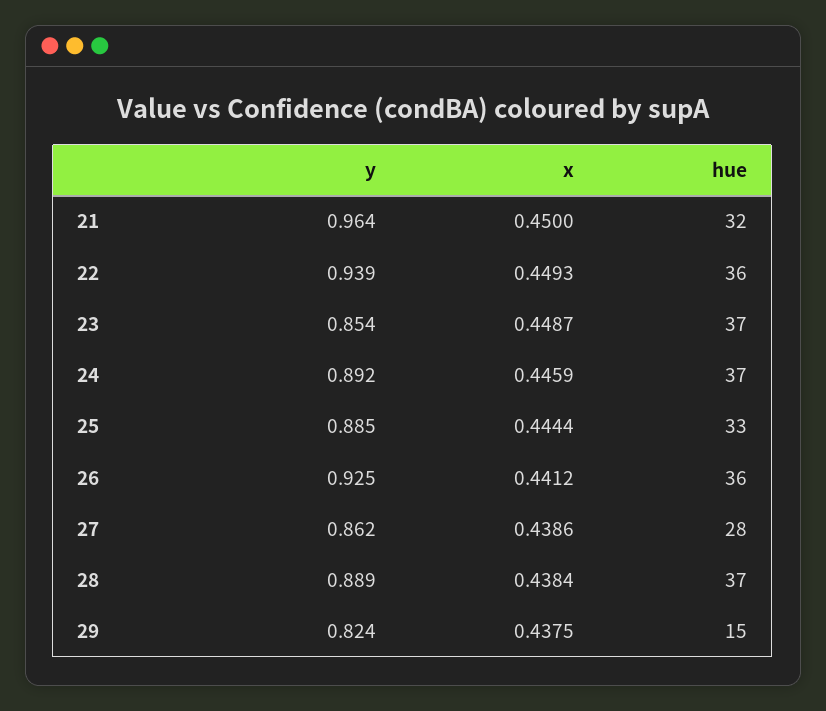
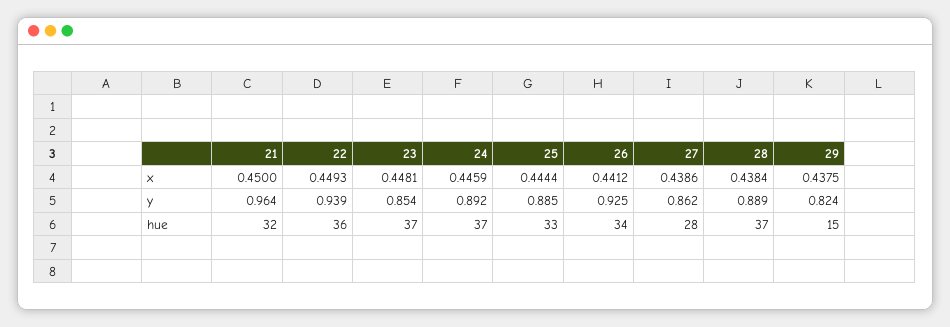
  {
    "y": {
      "21": 0.964,
      "22": 0.939,
      "23": 0.854,
      "24": 0.892,
      "25": 0.885,
      "26": 0.925,
      "27": 0.862,
      "28": 0.889,
      "29": 0.824
    },
    "x": {
      "21": 0.45,
      "22": 0.4493,
-     "23": 0.4487,
+     "23": 0.4481,
      "24": 0.4459,
      "25": 0.4444,
      "26": 0.4412,
      "27": 0.4386,
      "28": 0.4384,
      "29": 0.4375
    },
    "hue": {
      "21": 32,
      "22": 36,
      "23": 37,
      "24": 37,
      "25": 33,
-     "26": 36,
+     "26": 34,
      "27": 28,
      "28": 37,
      "29": 15
    }
  }

